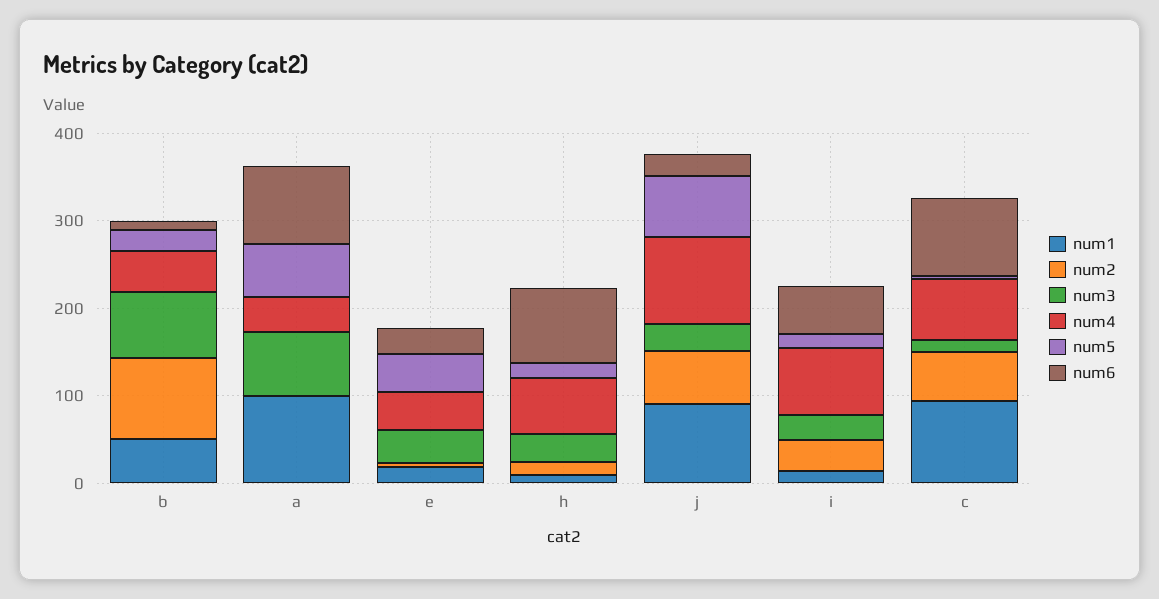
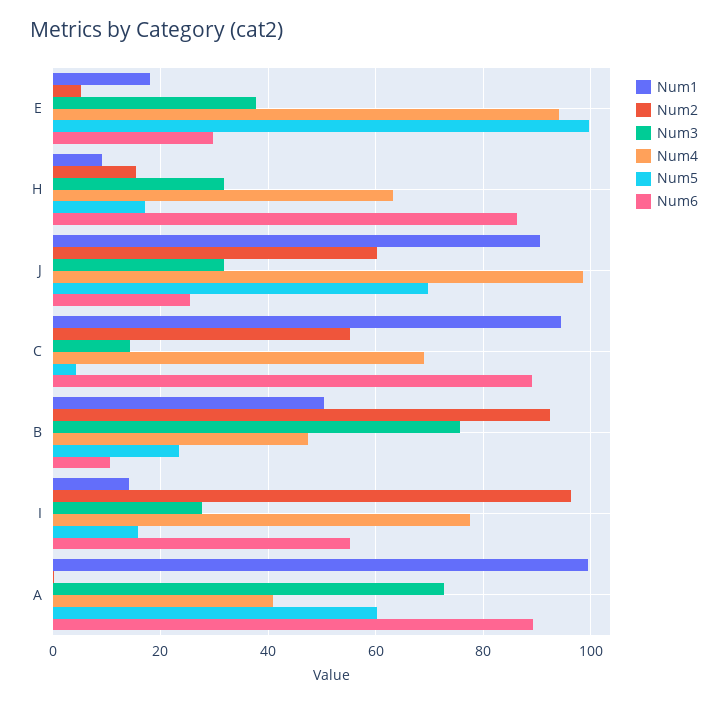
  {
    "num1": {
      "b": 50,
      "a": 100,
      "e": 18,
      "h": 10,
      "j": 90,
      "i": 14,
      "c": 94
    },
    "num2": {
      "b": 92,
      "a": 0,
      "e": 6,
      "h": 16,
      "j": 60,
-     "i": 40,
+     "i": 96,
      "c": 56
    },
    "num3": {
      "b": 76,
      "a": 72,
      "e": 38,
      "h": 32,
      "j": 32,
      "i": 28,
      "c": 14
    },
    "num4": {
      "b": 48,
      "a": 40,
-     "e": 40,
+     "e": 94,
      "h": 64,
      "j": 98,
      "i": 78,
      "c": 68
    },
    "num5": {
      "b": 24,
      "a": 60,
-     "e": 40,
+     "e": 100,
      "h": 18,
      "j": 70,
      "i": 16,
      "c": 4
    },
    "num6": {
      "b": 10,
      "a": 90,
      "e": 30,
      "h": 86,
      "j": 26,
      "i": 56,
      "c": 90
    }
  }

